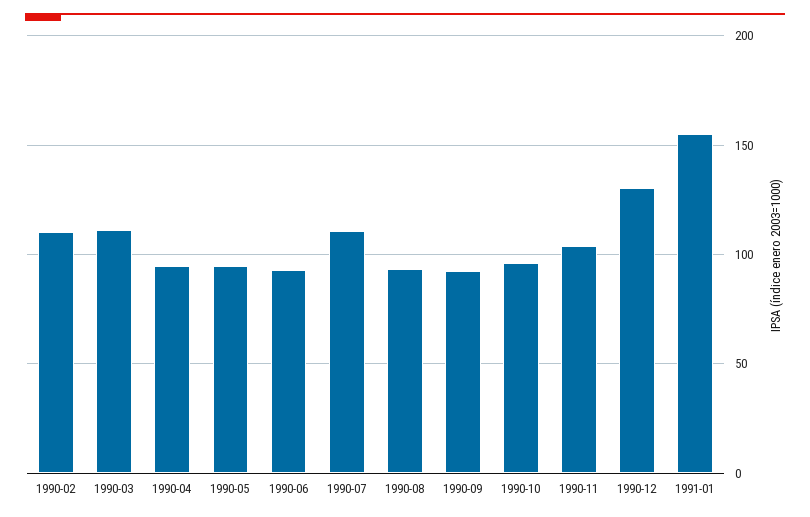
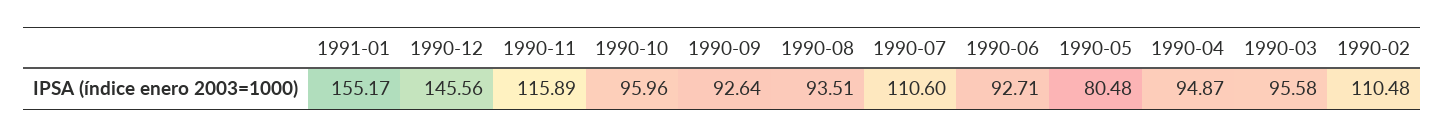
  {
    "1990-02": 110.48,
-   "1990-03": 110,
+   "1990-03": 95.58,
    "1990-04": 94.87,
-   "1990-05": 95,
+   "1990-05": 80.48,
    "1990-06": 92.71,
    "1990-07": 110.6,
    "1990-08": 93.51,
    "1990-09": 92.64,
    "1990-10": 95.96,
-   "1990-11": 105,
+   "1990-11": 115.89,
-   "1990-12": 130,
+   "1990-12": 145.56,
    "1991-01": 155.17
  }

